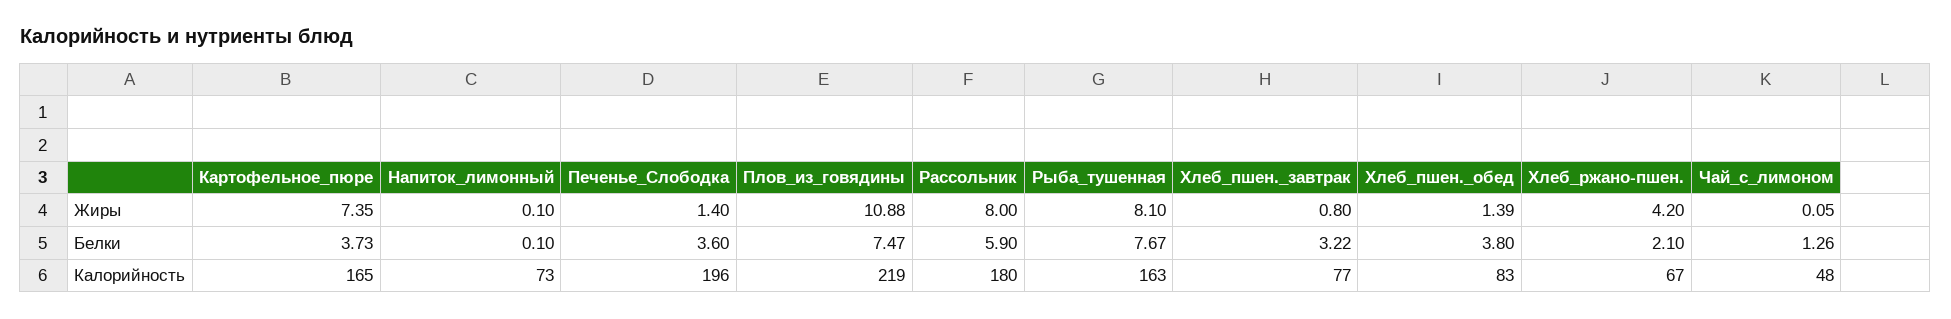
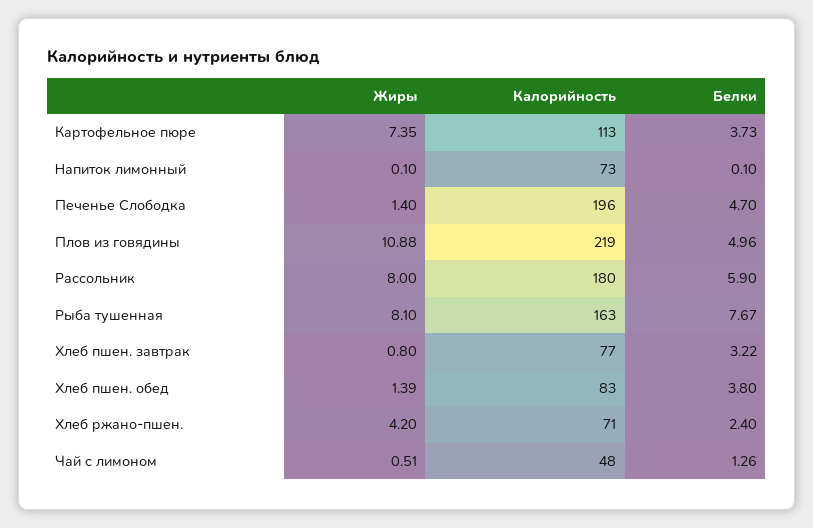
  {
    "Картофельное_пюре": {
      "Жиры": 7.35,
      "Белки": 3.73,
-     "Калорийность": 165
+     "Калорийность": 113
    },
    "Напиток_лимонный": {
      "Жиры": 0.1,
      "Белки": 0.1,
      "Калорийность": 73
    },
    "Печенье_Слободка": {
      "Жиры": 1.4,
-     "Белки": 3.6,
+     "Белки": 4.7,
      "Калорийность": 196
    },
    "Плов_из_говядины": {
      "Жиры": 10.88,
-     "Белки": 7.47,
+     "Белки": 4.96,
      "Калорийность": 219
    },
    "Рассольник": {
      "Жиры": 8,
      "Белки": 5.9,
      "Калорийность": 180
    },
    "Рыба_тушенная": {
      "Жиры": 8.1,
      "Белки": 7.67,
      "Калорийность": 163
    },
    "Хлеб_пшен._завтрак": {
      "Жиры": 0.8,
      "Белки": 3.22,
      "Калорийность": 77
    },
    "Хлеб_пшен._обед": {
      "Жиры": 1.39,
      "Белки": 3.8,
      "Калорийность": 83
    },
    "Хлеб_ржано-пшен.": {
      "Жиры": 4.2,
-     "Белки": 2.1,
+     "Белки": 2.4,
-     "Калорийность": 67
+     "Калорийность": 71
    },
    "Чай_с_лимоном": {
-     "Жиры": 0.05,
+     "Жиры": 0.51,
      "Белки": 1.26,
      "Калорийность": 48
    }
  }

